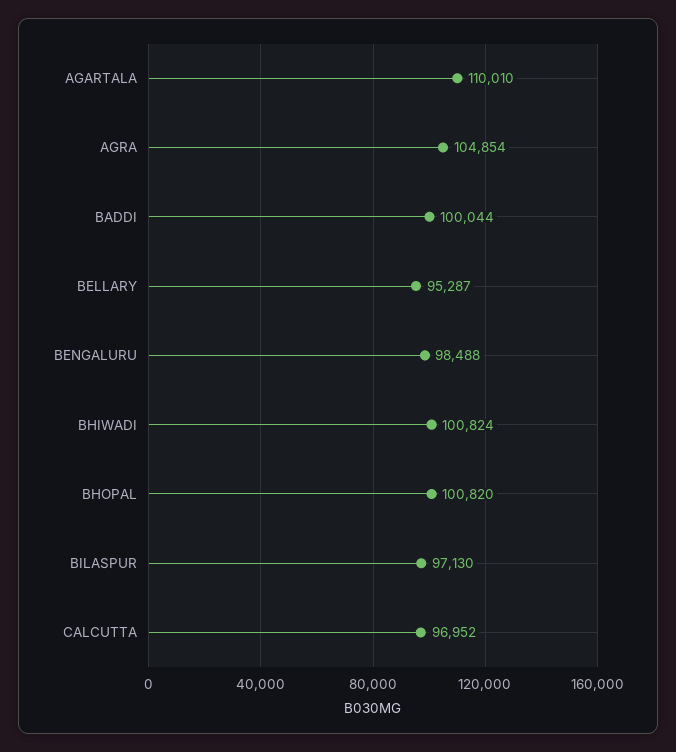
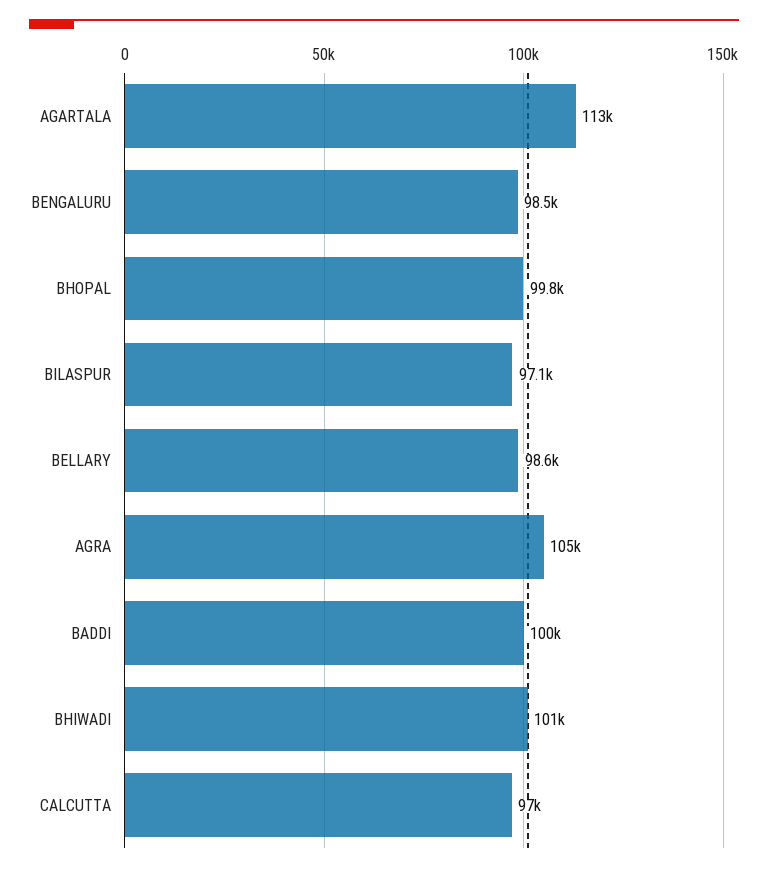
  {
-   "AGARTALA": 110010,
+   "AGARTALA": 113000,
    "AGRA": 104854,
    "BADDI": 100044,
-   "BELLARY": 95287,
+   "BELLARY": 98600,
    "BENGALURU": 98488,
    "BHIWADI": 100824,
-   "BHOPAL": 100820,
+   "BHOPAL": 99800,
    "BILASPUR": 97130,
    "CALCUTTA": 96952
  }

